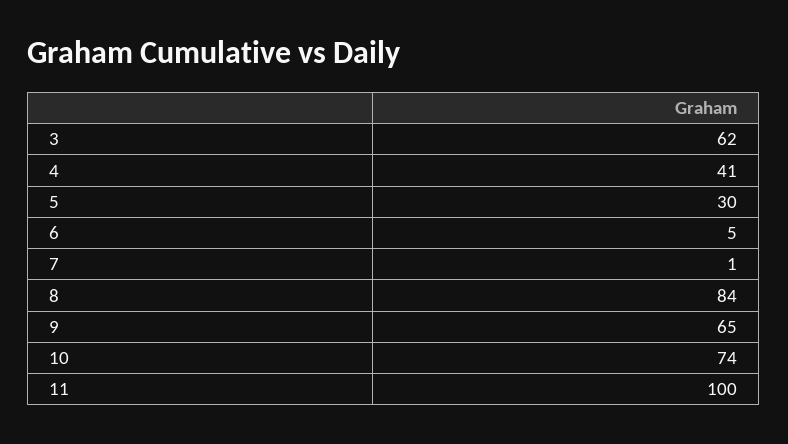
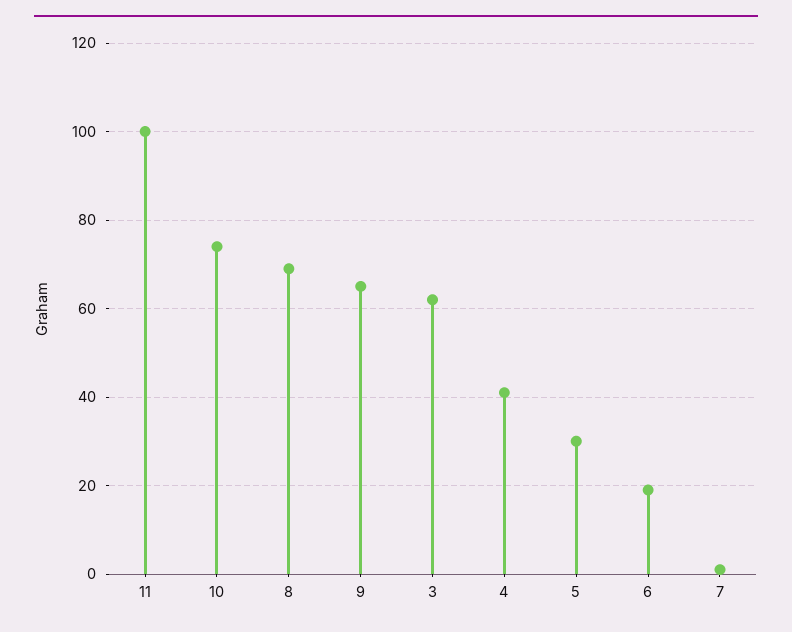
  {
    "3": 62,
    "4": 41,
    "5": 30,
-   "6": 5,
+   "6": 20,
    "7": 1,
-   "8": 84,
+   "8": 70,
    "9": 65,
    "10": 74,
    "11": 100
  }

